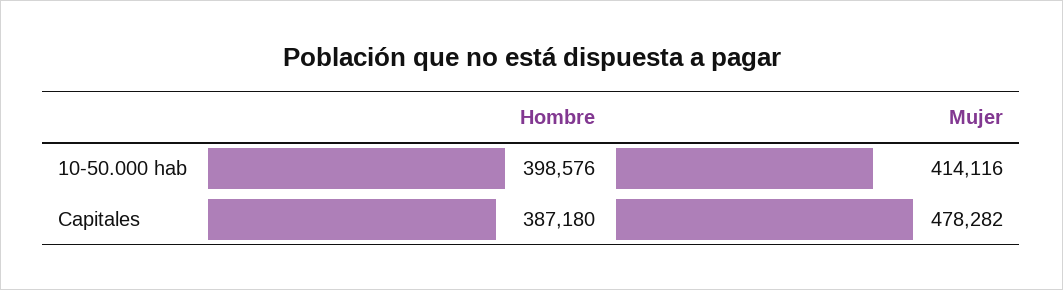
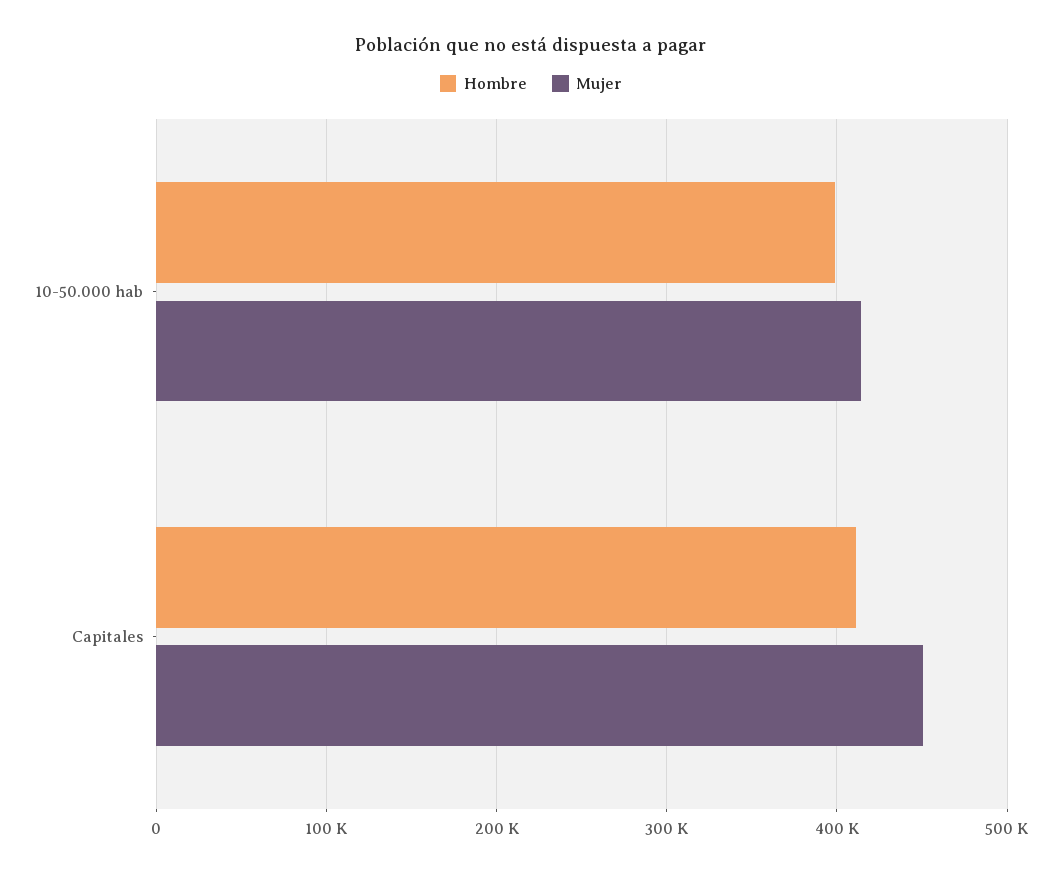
  {
    "Hombre": {
      "10-50.000 hab": 398576,
-     "Capitales": 387180
+     "Capitales": 410000
    },
    "Mujer": {
      "10-50.000 hab": 414116,
-     "Capitales": 478282
+     "Capitales": 450000
    }
  }

